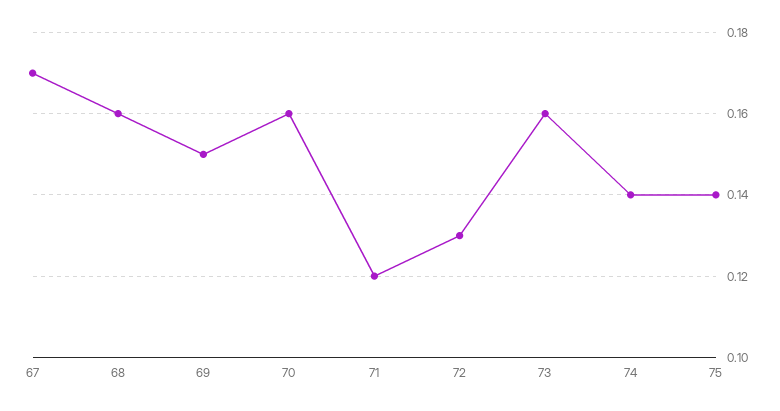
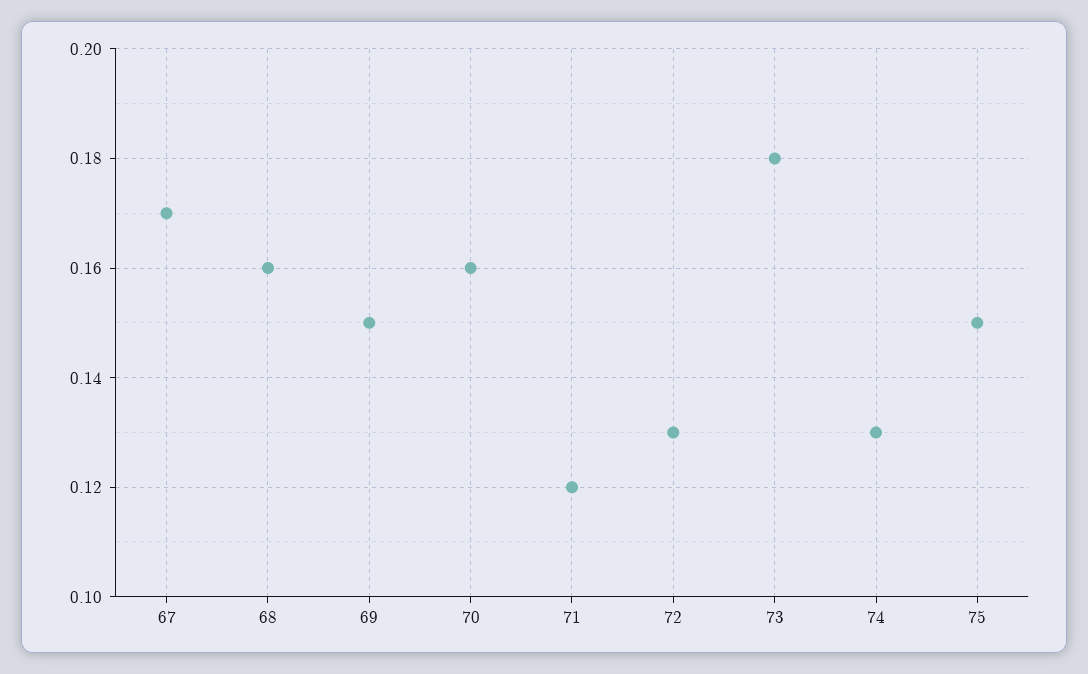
  {
    "67": 0.17,
    "68": 0.16,
    "69": 0.15,
    "70": 0.16,
    "71": 0.12,
    "72": 0.13,
-   "73": 0.16,
+   "73": 0.18,
-   "74": 0.14,
+   "74": 0.13,
-   "75": 0.14
+   "75": 0.15
  }

